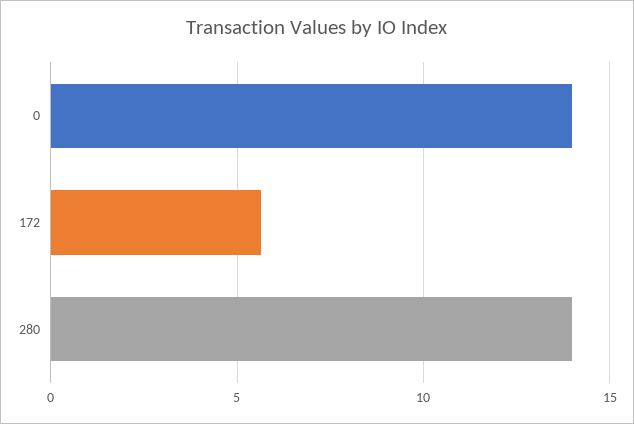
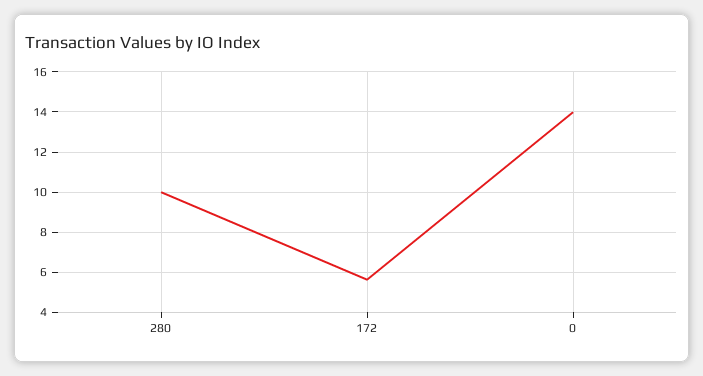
  {
    "0": 14,
    "172": 5.5,
-   "280": 14
+   "280": 10
  }

